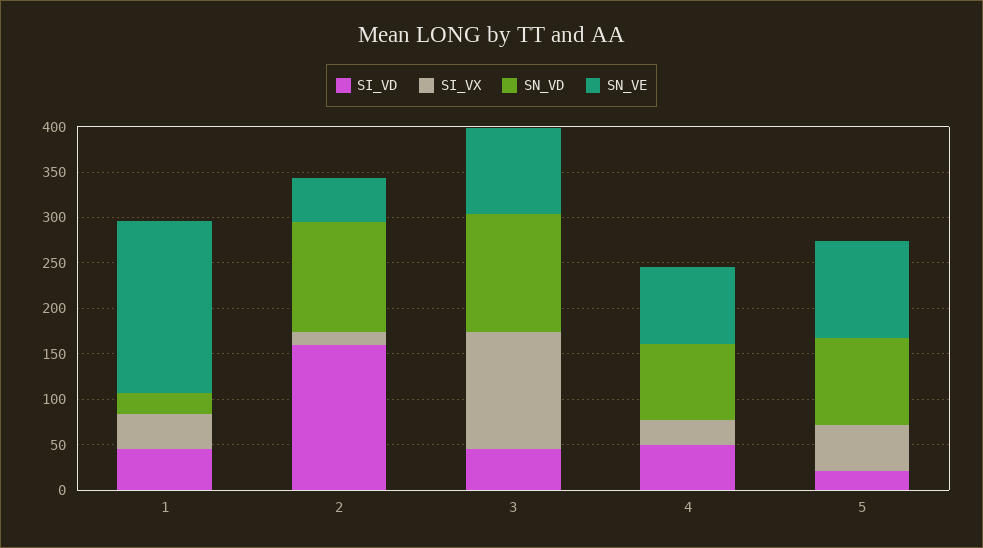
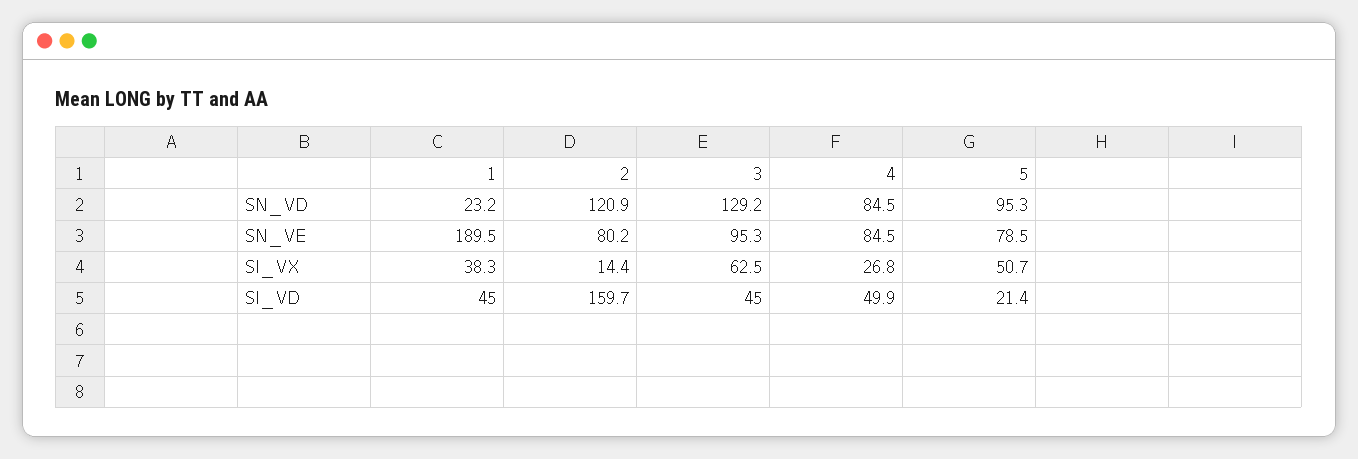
  {
    "SI_VD": {
      "1": 45,
      "2": 159.7,
      "3": 45,
      "4": 49.9,
      "5": 21.4
    },
    "SI_VX": {
      "1": 38.3,
      "2": 14.4,
-     "3": 130,
+     "3": 62.5,
      "4": 26.8,
      "5": 50.7
    },
    "SN_VD": {
      "1": 23.2,
      "2": 120.9,
      "3": 129.2,
      "4": 84.5,
      "5": 95.3
    },
    "SN_VE": {
      "1": 189.5,
-     "2": 50,
+     "2": 80.2,
      "3": 95.3,
      "4": 84.5,
-     "5": 110
+     "5": 78.5
    }
  }

